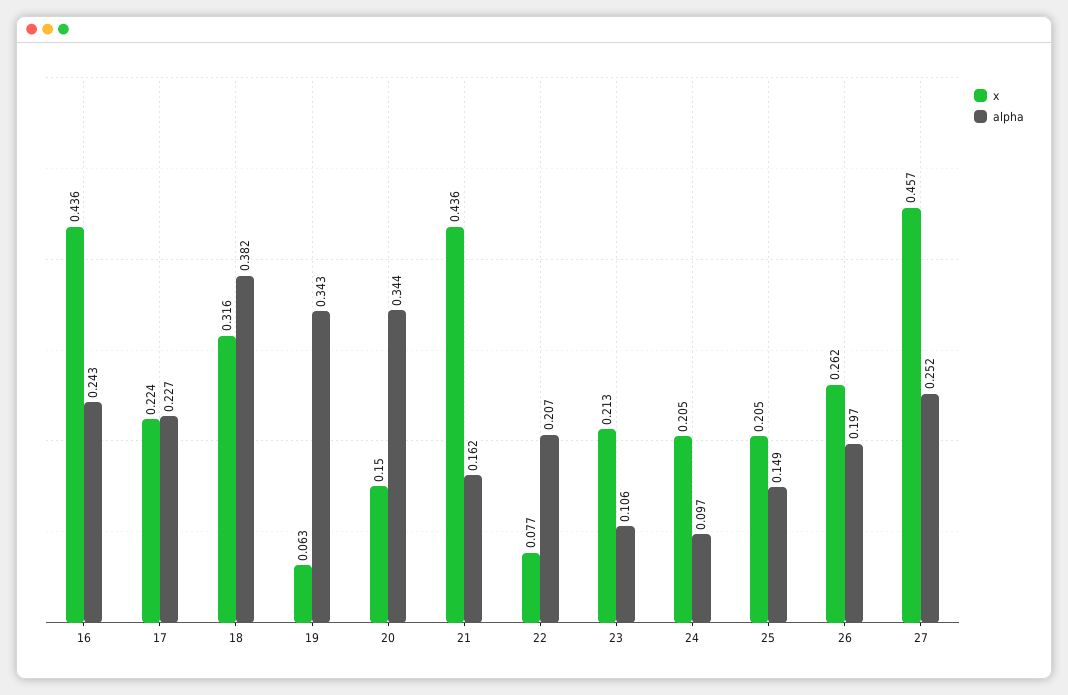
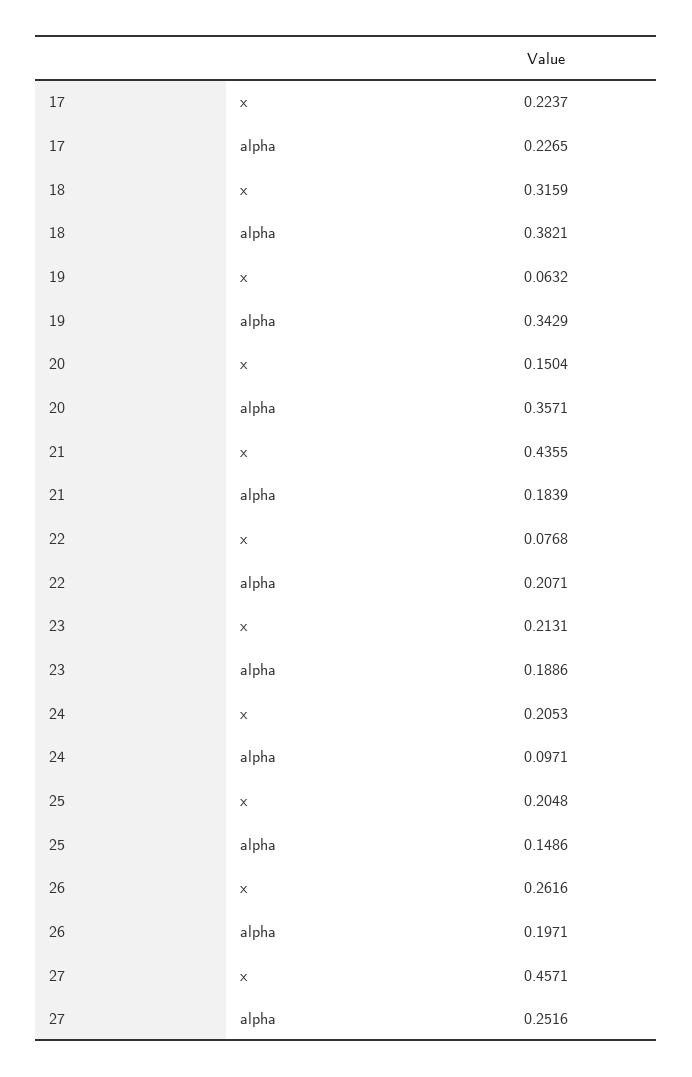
  {
    "x": {
-     "16": 0.436,
      "17": 0.2237,
      "18": 0.3159,
      "19": 0.0632,
      "20": 0.1504,
      "21": 0.4355,
      "22": 0.0768,
      "23": 0.2131,
      "24": 0.2053,
      "25": 0.2048,
      "26": 0.2616,
      "27": 0.4571
    },
    "alpha": {
-     "16": 0.243,
      "17": 0.2265,
      "18": 0.3821,
      "19": 0.3429,
-     "20": 0.344,
+     "20": 0.3571,
-     "21": 0.162,
+     "21": 0.1839,
      "22": 0.2071,
-     "23": 0.106,
+     "23": 0.1886,
      "24": 0.0971,
      "25": 0.1486,
      "26": 0.1971,
      "27": 0.2516
    }
  }

